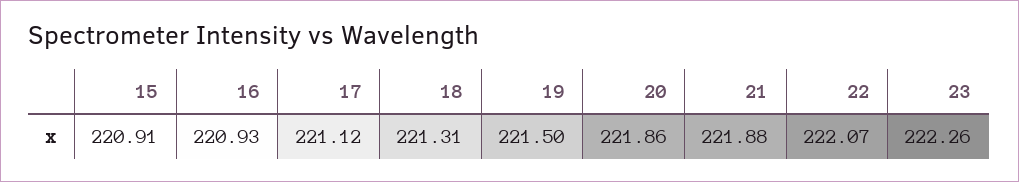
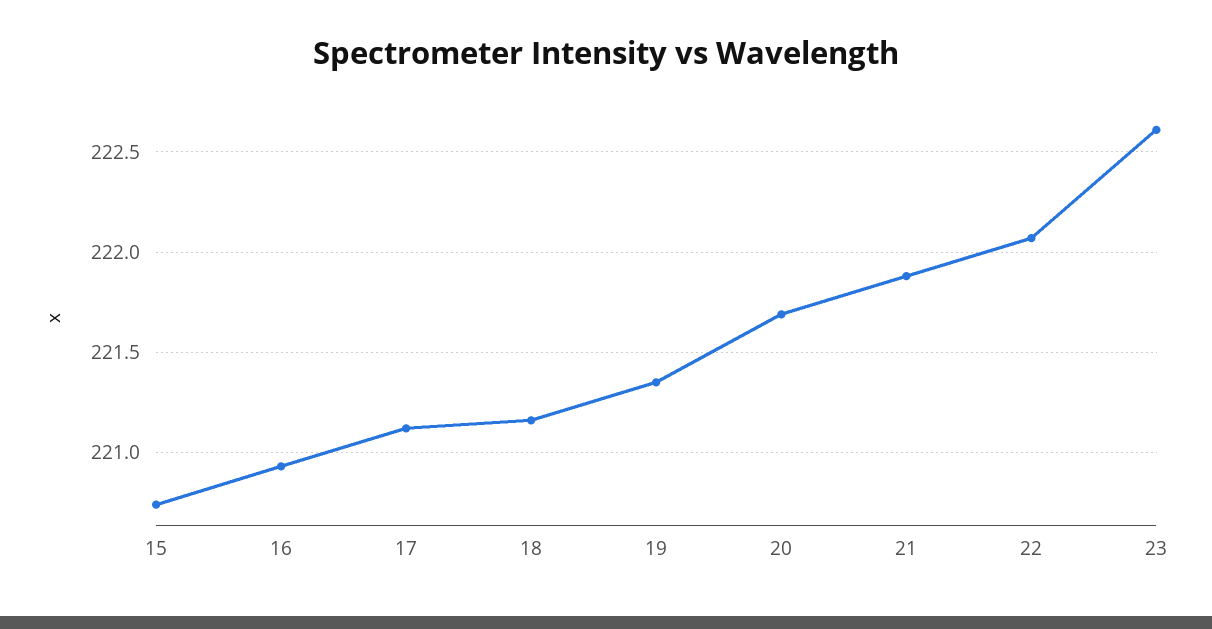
  {
-   "15": 220.91,
+   "15": 220.75,
    "16": 220.93,
    "17": 221.12,
-   "18": 221.31,
+   "18": 221.15,
-   "19": 221.5,
+   "19": 221.35,
-   "20": 221.86,
+   "20": 221.7,
    "21": 221.88,
    "22": 222.07,
-   "23": 222.26
+   "23": 222.6
  }

